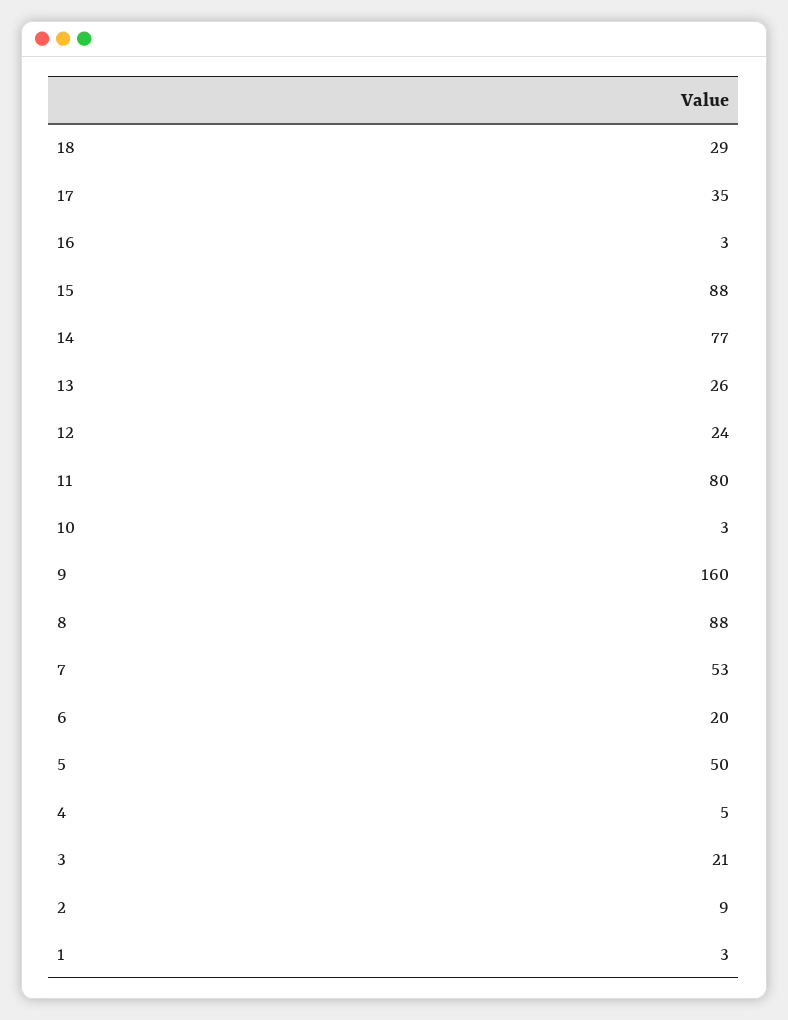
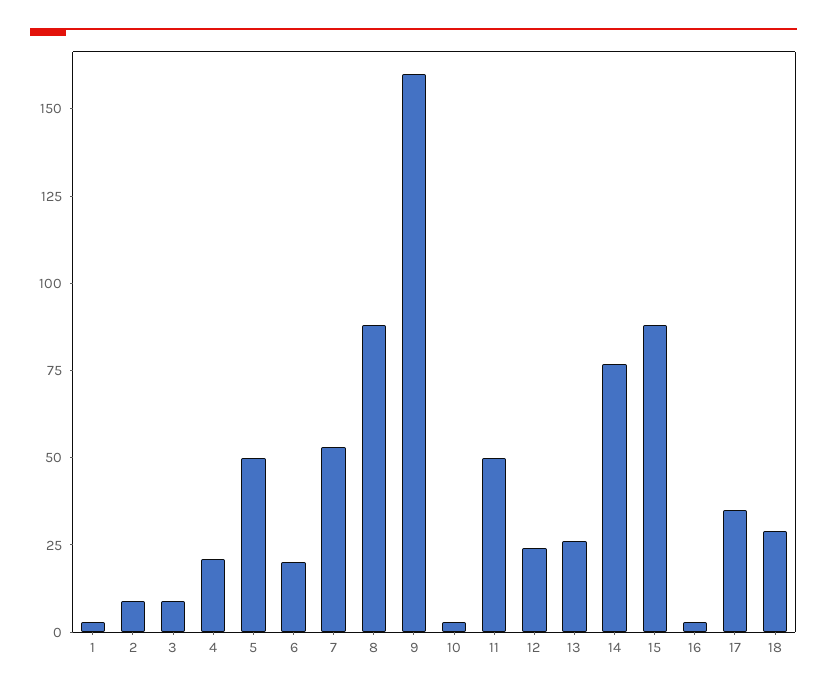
  {
    "18": 29,
    "17": 35,
    "16": 3,
    "15": 88,
    "14": 77,
    "13": 26,
    "12": 24,
-   "11": 80,
+   "11": 50,
    "10": 3,
    "9": 160,
    "8": 88,
    "7": 53,
    "6": 20,
    "5": 50,
-   "4": 5,
+   "4": 20,
-   "3": 21,
+   "3": 10,
    "2": 9,
    "1": 3
  }

